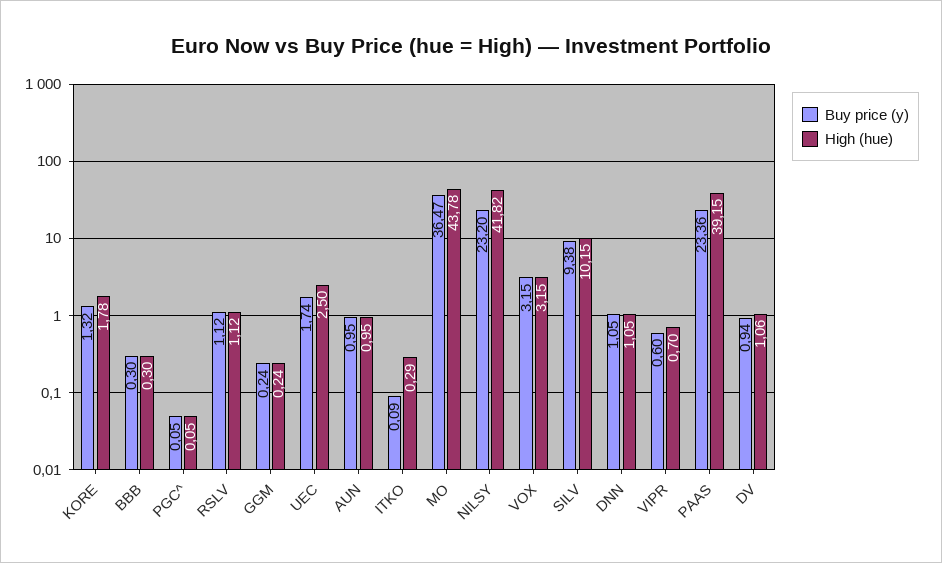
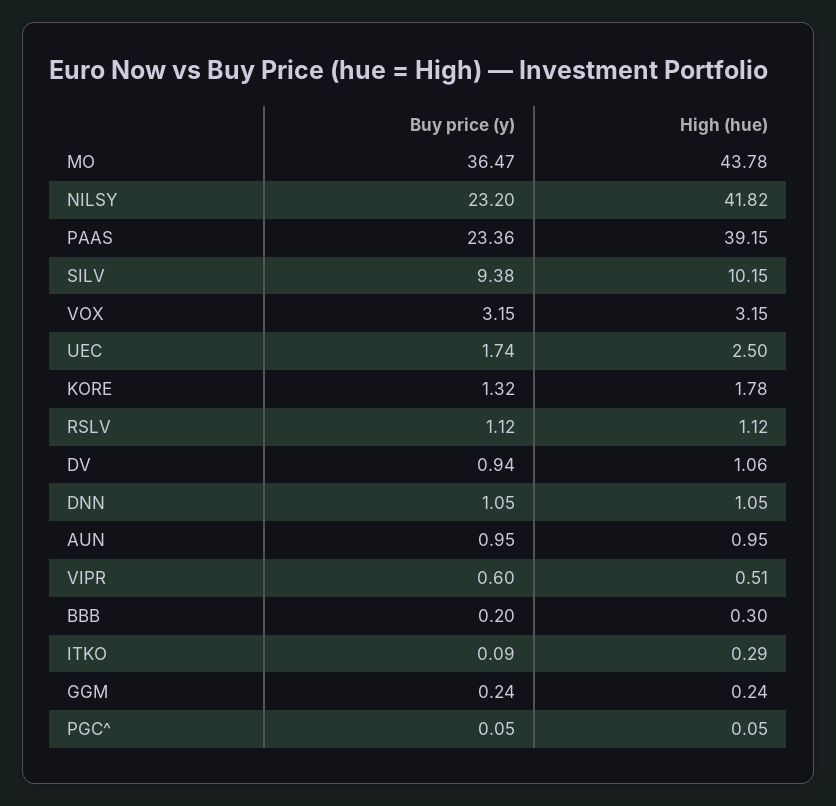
  {
    "Buy price (y)": {
      "KORE": 1.32,
-     "BBB": 0.3,
+     "BBB": 0.2,
      "PGC^": 0.05,
      "RSLV": 1.12,
      "GGM": 0.24,
      "UEC": 1.74,
      "AUN": 0.95,
      "ITKO": 0.09,
      "MO": 36.47,
      "NILSY": 23.2,
      "VOX": 3.15,
      "SILV": 9.38,
      "DNN": 1.05,
      "VIPR": 0.6,
      "PAAS": 23.36,
      "DV": 0.94
    },
    "High (hue)": {
      "KORE": 1.78,
      "BBB": 0.3,
      "PGC^": 0.05,
      "RSLV": 1.12,
      "GGM": 0.24,
      "UEC": 2.5,
      "AUN": 0.95,
      "ITKO": 0.29,
      "MO": 43.78,
      "NILSY": 41.82,
      "VOX": 3.15,
      "SILV": 10.15,
      "DNN": 1.05,
-     "VIPR": 0.7,
+     "VIPR": 0.51,
      "PAAS": 39.15,
      "DV": 1.06
    }
  }

